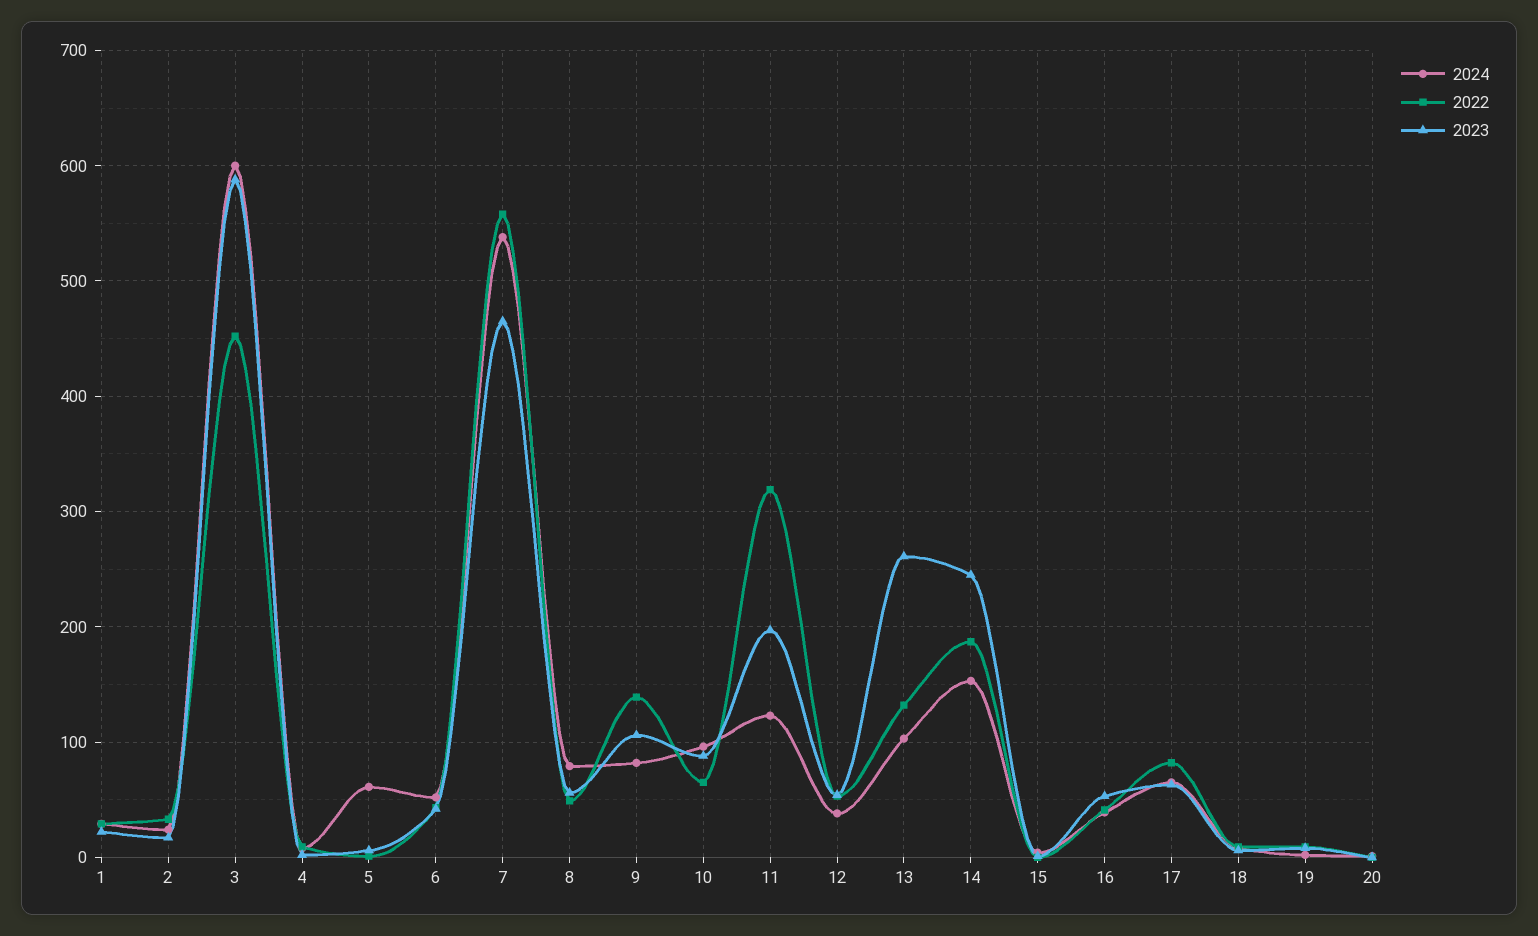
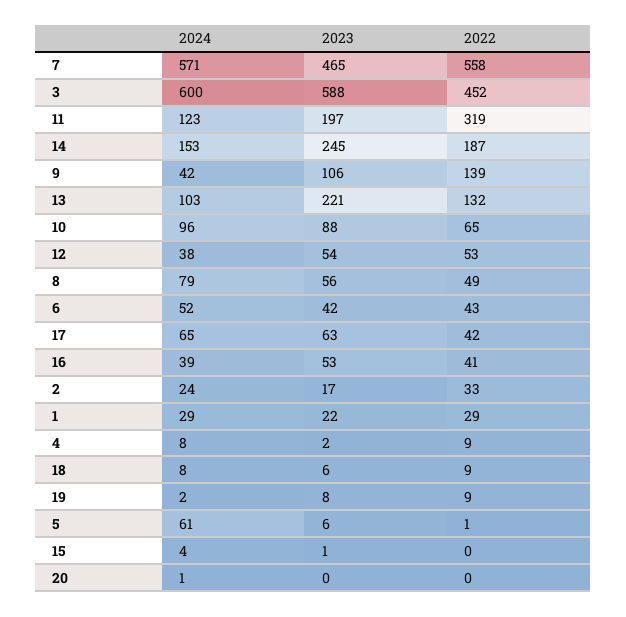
  {
    "2024": {
      "1": 29,
      "2": 24,
      "3": 600,
      "4": 8,
      "5": 61,
      "6": 52,
-     "7": 540,
+     "7": 571,
      "8": 79,
-     "9": 80,
+     "9": 42,
      "10": 96,
      "11": 123,
      "12": 38,
      "13": 103,
      "14": 153,
      "15": 4,
      "16": 39,
      "17": 65,
      "18": 8,
      "19": 2,
      "20": 1
    },
    "2022": {
      "1": 29,
      "2": 33,
      "3": 452,
      "4": 9,
      "5": 1,
      "6": 43,
      "7": 558,
      "8": 49,
      "9": 139,
      "10": 65,
      "11": 319,
      "12": 53,
      "13": 132,
      "14": 187,
      "15": 0,
      "16": 41,
-     "17": 80,
+     "17": 42,
      "18": 9,
      "19": 9,
      "20": 0
    },
    "2023": {
      "1": 22,
      "2": 17,
      "3": 588,
      "4": 2,
      "5": 6,
      "6": 42,
      "7": 465,
      "8": 56,
      "9": 106,
      "10": 88,
      "11": 197,
      "12": 54,
-     "13": 260,
+     "13": 221,
      "14": 245,
      "15": 1,
      "16": 53,
      "17": 63,
      "18": 6,
      "19": 8,
      "20": 0
    }
  }

